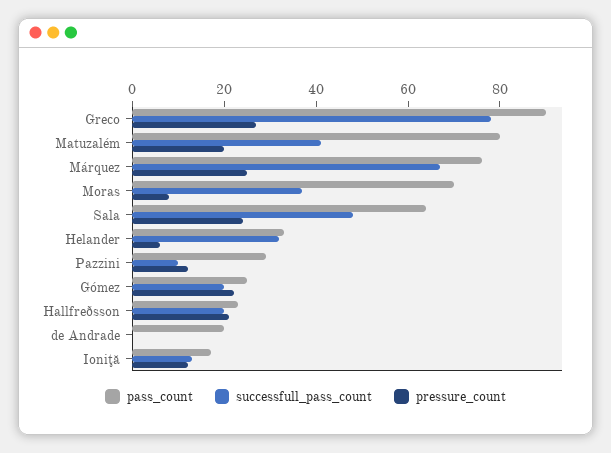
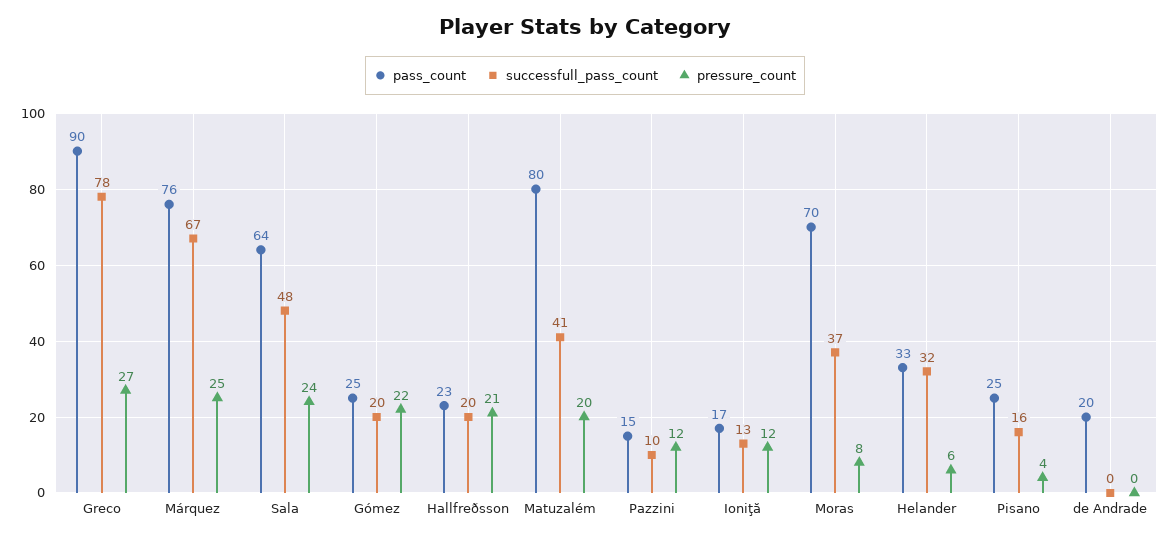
  {
    "pass_count": {
      "Greco": 90,
      "Matuzalém": 80,
      "Márquez": 76,
      "Moras": 70,
      "Sala": 64,
      "Helander": 33,
-     "Pazzini": 30,
+     "Pazzini": 15,
      "Gómez": 25,
      "Hallfreðsson": 23,
      "de Andrade": 20,
-     "Ioniţă": 17
+     "Ioniţă": 17,
+     "Pisano": 25
    },
    "successfull_pass_count": {
      "Greco": 78,
      "Matuzalém": 41,
      "Márquez": 67,
      "Moras": 37,
      "Sala": 48,
      "Helander": 32,
      "Pazzini": 10,
      "Gómez": 20,
      "Hallfreðsson": 20,
      "de Andrade": 0,
-     "Ioniţă": 13
+     "Ioniţă": 13,
+     "Pisano": 16
    },
    "pressure_count": {
      "Greco": 27,
      "Matuzalém": 20,
      "Márquez": 25,
      "Moras": 8,
      "Sala": 24,
      "Helander": 6,
      "Pazzini": 12,
      "Gómez": 22,
      "Hallfreðsson": 21,
      "de Andrade": 0,
-     "Ioniţă": 12
+     "Ioniţă": 12,
+     "Pisano": 4
    }
  }

